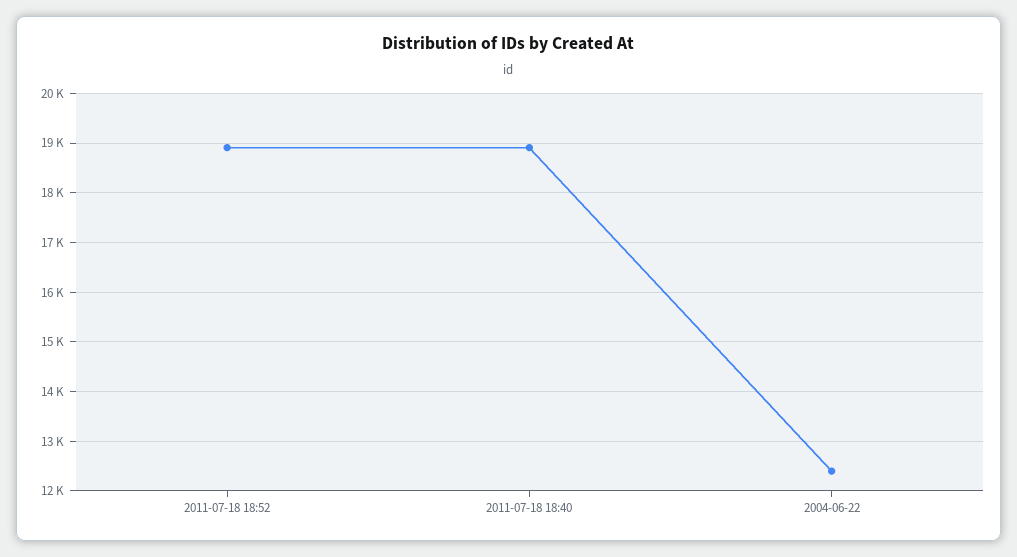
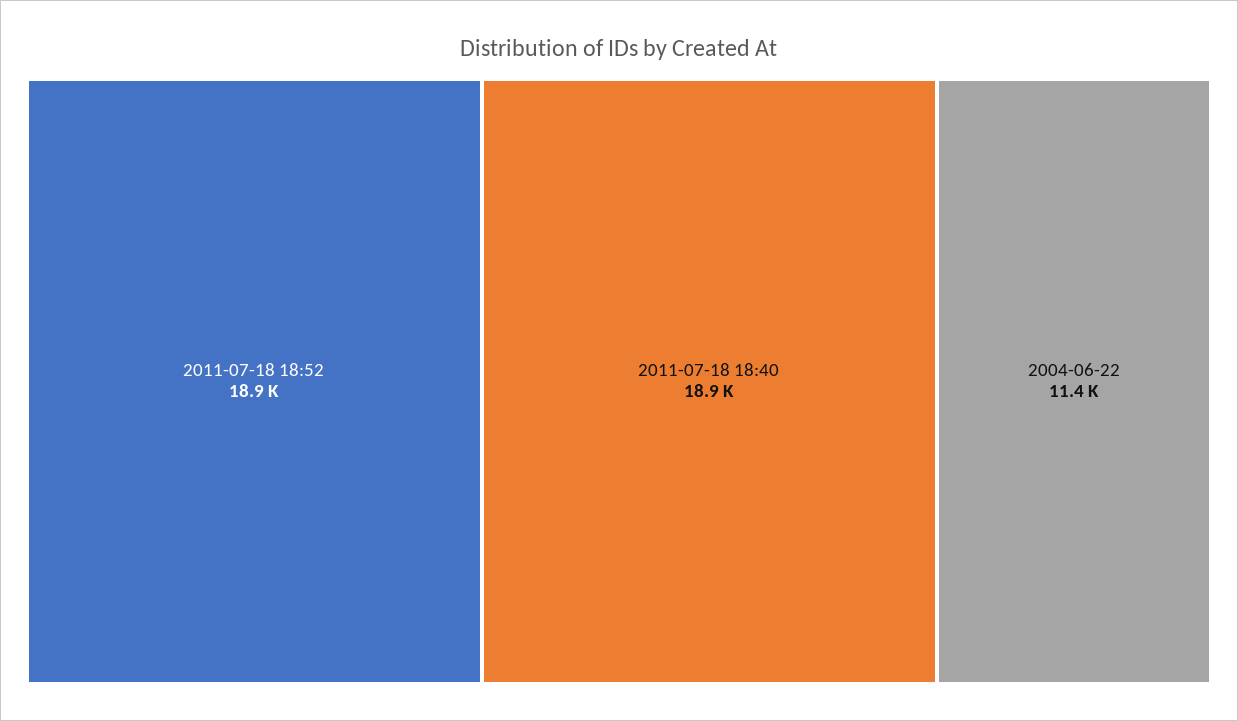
  {
    "2011-07-18 18:52": 18900,
    "2011-07-18 18:40": 18900,
-   "2004-06-22": 12400
+   "2004-06-22": 11400
  }

